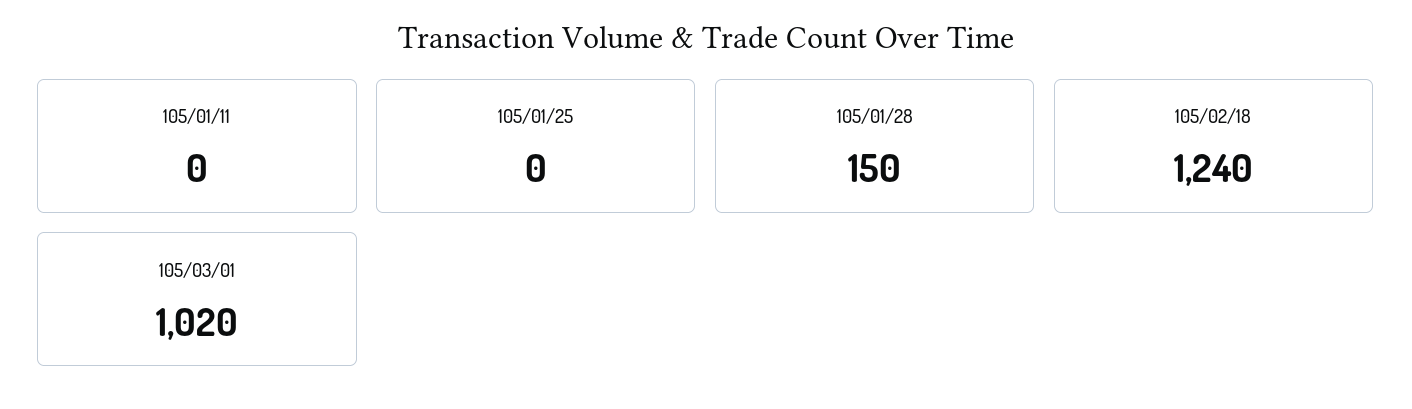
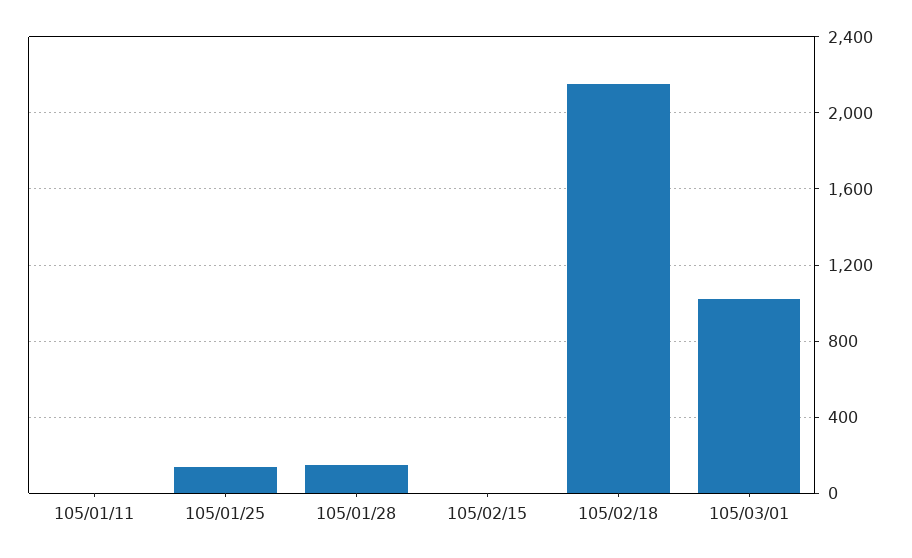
  {
    "105/01/11": 0,
-   "105/01/25": 0,
+   "105/01/25": 150,
    "105/01/28": 150,
-   "105/02/18": 1240,
+   "105/02/18": 2150,
-   "105/03/01": 1020
+   "105/03/01": 1020,
+   "105/02/15": 0
  }

